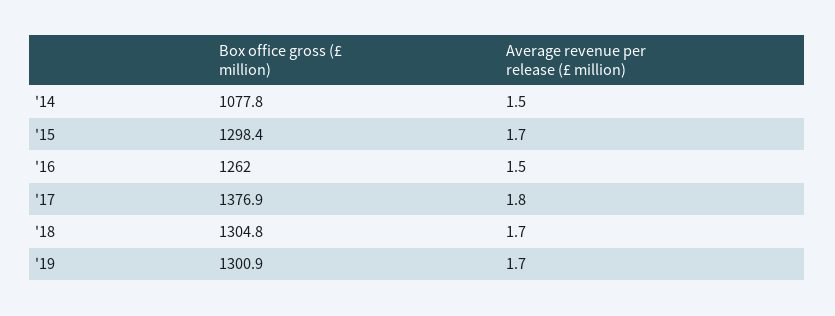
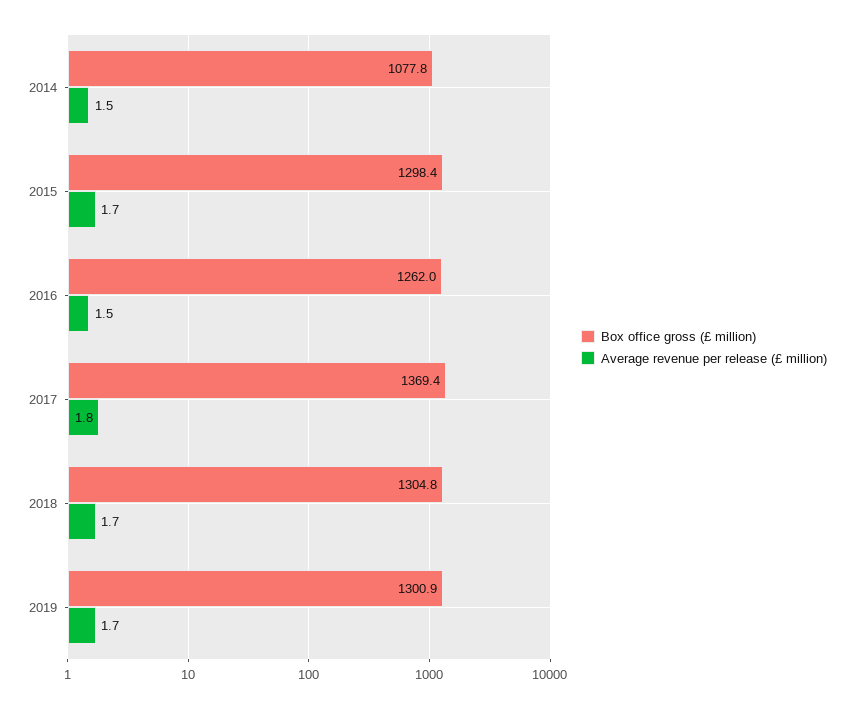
  {
    "Box office gross (£ million)": {
      "'14": 1077.8,
      "'15": 1298.4,
      "'16": 1262,
-     "'17": 1376.9,
+     "'17": 1369.4,
      "'18": 1304.8,
      "'19": 1300.9
    },
    "Average revenue per release (£ million)": {
      "'14": 1.5,
      "'15": 1.7,
      "'16": 1.5,
      "'17": 1.8,
      "'18": 1.7,
      "'19": 1.7
    }
  }

